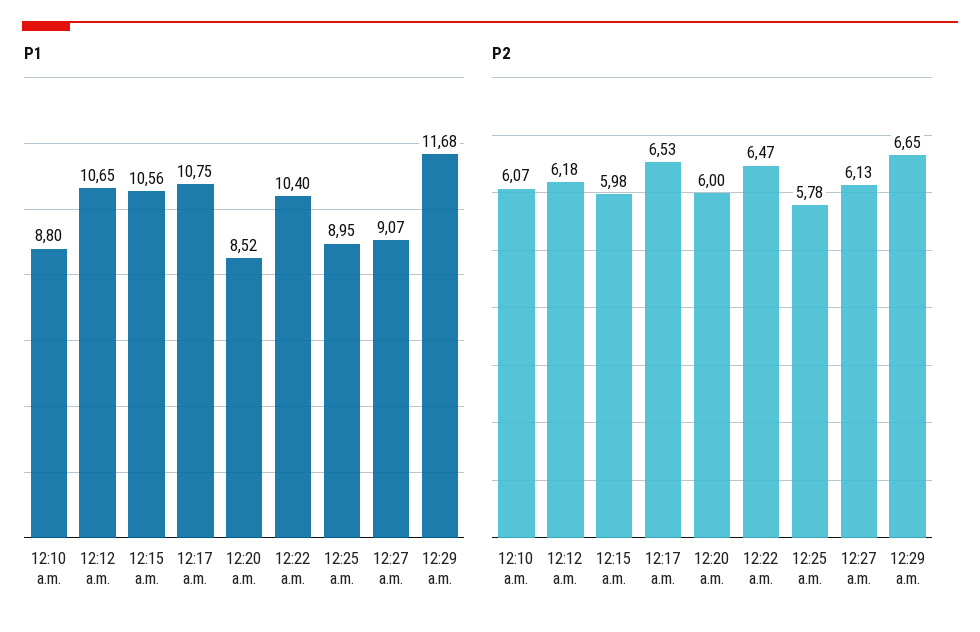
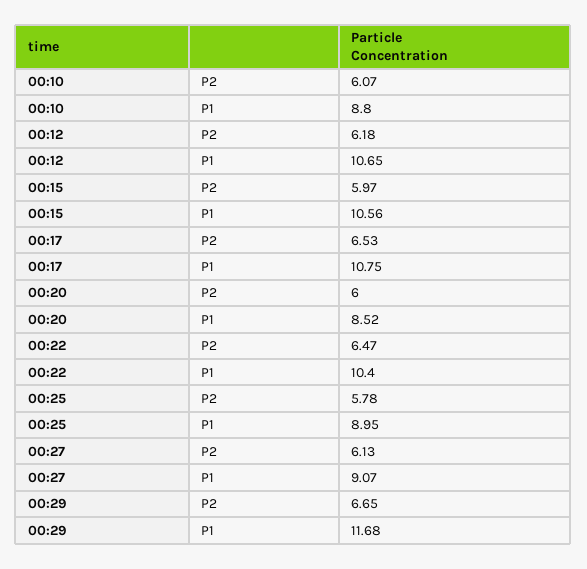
  {
    "P1": {
      "12:10 a.m.": 8.8,
      "12:12 a.m.": 10.65,
      "12:15 a.m.": 10.56,
      "12:17 a.m.": 10.75,
      "12:20 a.m.": 8.52,
      "12:22 a.m.": 10.4,
      "12:25 a.m.": 8.95,
      "12:27 a.m.": 9.07,
      "12:29 a.m.": 11.68
    },
    "P2": {
      "12:10 a.m.": 6.07,
      "12:12 a.m.": 6.18,
-     "12:15 a.m.": 5.98,
+     "12:15 a.m.": 5.97,
      "12:17 a.m.": 6.53,
      "12:20 a.m.": 6,
      "12:22 a.m.": 6.47,
      "12:25 a.m.": 5.78,
      "12:27 a.m.": 6.13,
      "12:29 a.m.": 6.65
    }
  }

